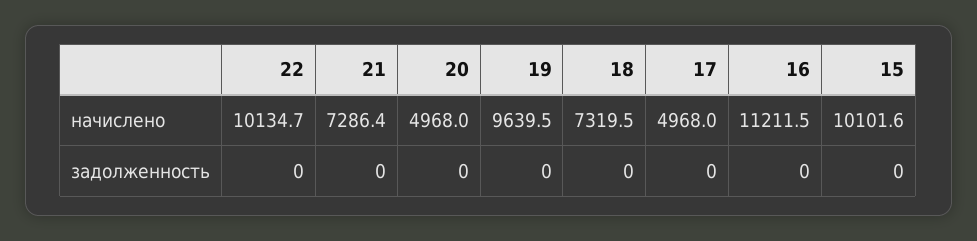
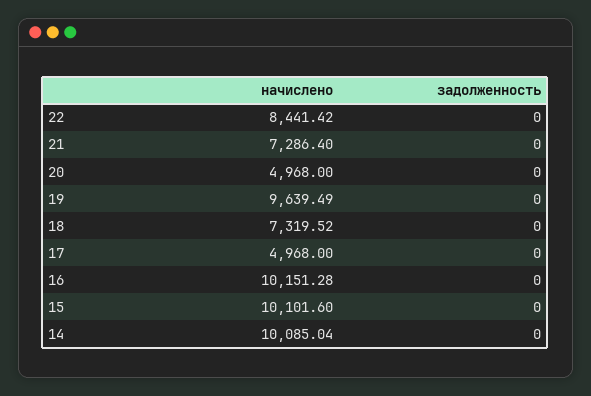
  {
    "22": {
-     "начислено": 10134.7,
+     "начислено": 8441.42,
      "задолженность": 0
    },
    "21": {
      "начислено": 7286.4,
      "задолженность": 0
    },
    "20": {
      "начислено": 4968,
      "задолженность": 0
    },
    "19": {
      "начислено": 9639.49,
      "задолженность": 0
    },
    "18": {
      "начислено": 7319.52,
      "задолженность": 0
    },
    "17": {
      "начислено": 4968,
      "задолженность": 0
    },
    "16": {
-     "начислено": 11211.5,
+     "начислено": 10151.28,
      "задолженность": 0
    },
    "15": {
      "начислено": 10101.6,
      "задолженность": 0
-   }
+   },
+   "14": {
+     "начислено": 10085.04,
+     "задолженность": 0
+   }
  }

